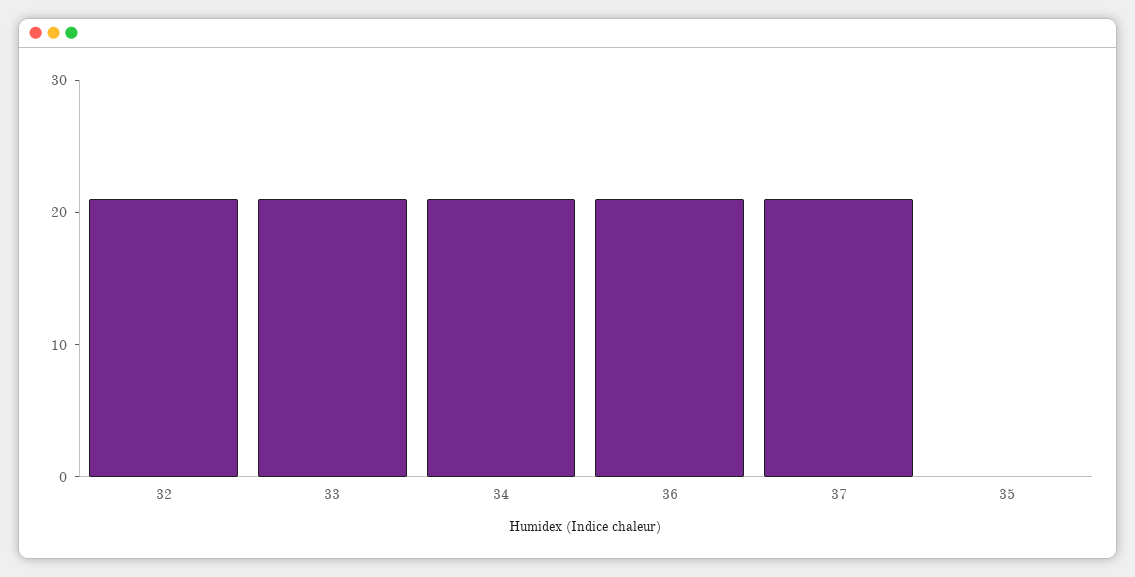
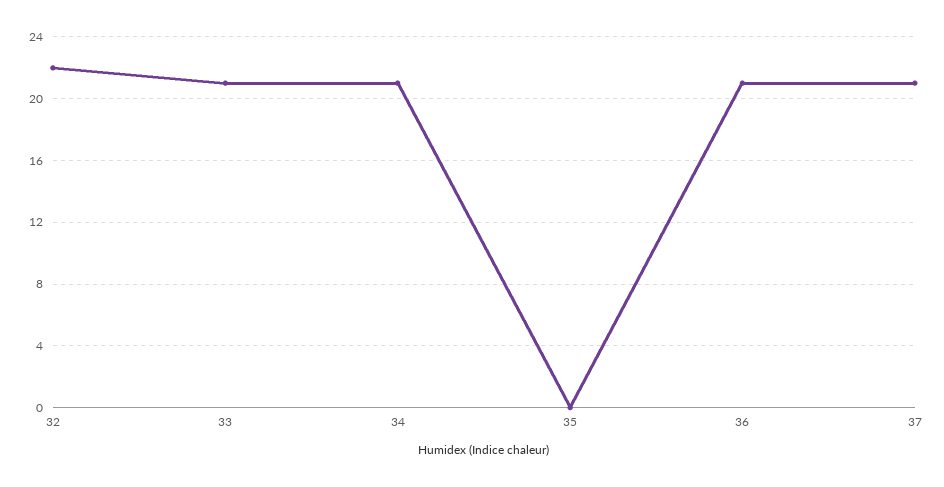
  {
-   "32": 21,
+   "32": 22,
    "33": 21,
    "34": 21,
    "36": 21,
    "37": 21,
    "35": 0
  }

